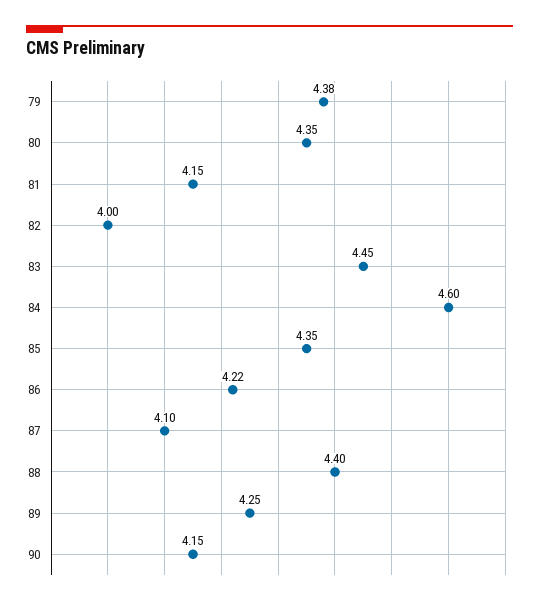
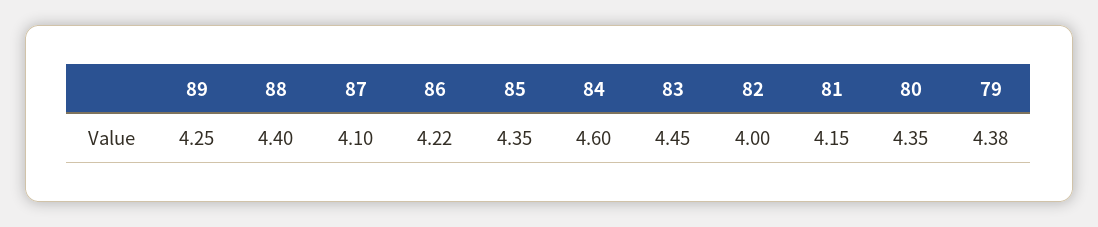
  {
    "79": 4.38,
    "80": 4.35,
    "81": 4.15,
    "82": 4,
    "83": 4.45,
    "84": 4.6,
    "85": 4.35,
    "86": 4.22,
    "87": 4.1,
    "88": 4.4,
-   "89": 4.25,
+   "89": 4.25
-   "90": 4.15
  }

